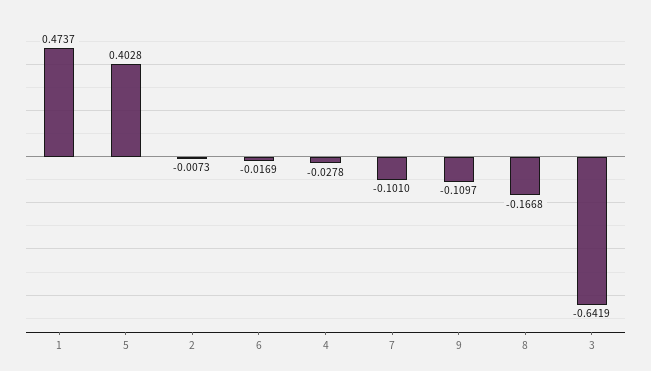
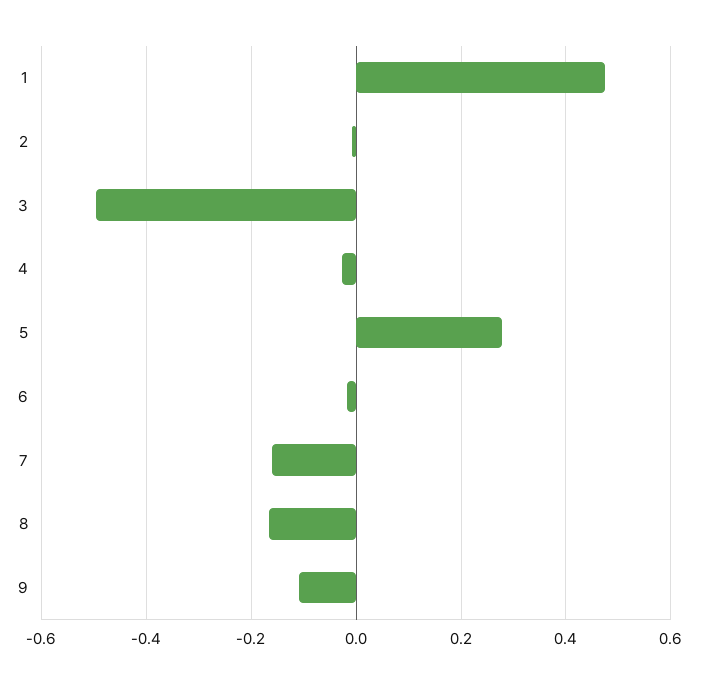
  {
    "1": 0.4737,
-   "5": 0.4028,
+   "5": 0.28,
    "2": -0.0073,
    "6": -0.0169,
    "4": -0.0278,
-   "7": -0.101,
+   "7": -0.16,
    "9": -0.1097,
    "8": -0.1668,
-   "3": -0.6419
+   "3": -0.5
  }

